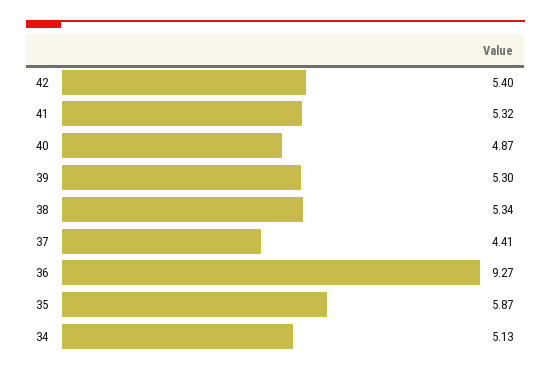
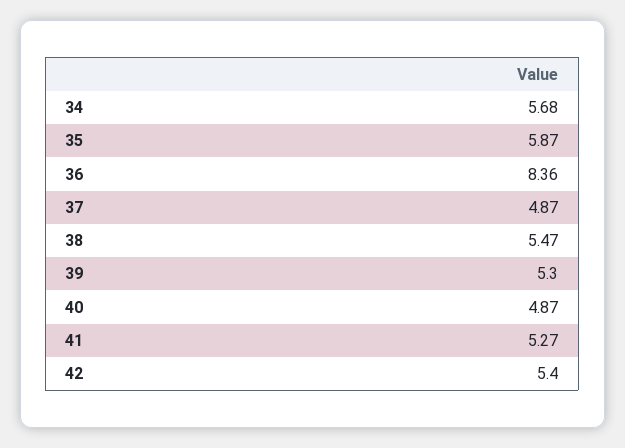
  {
    "42": 5.4,
-   "41": 5.32,
+   "41": 5.27,
    "40": 4.87,
    "39": 5.3,
-   "38": 5.34,
+   "38": 5.47,
-   "37": 4.41,
+   "37": 4.87,
-   "36": 9.27,
+   "36": 8.36,
    "35": 5.87,
-   "34": 5.13
+   "34": 5.68
  }

